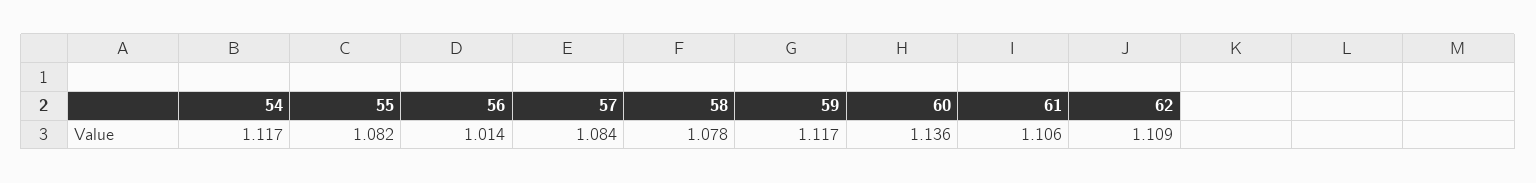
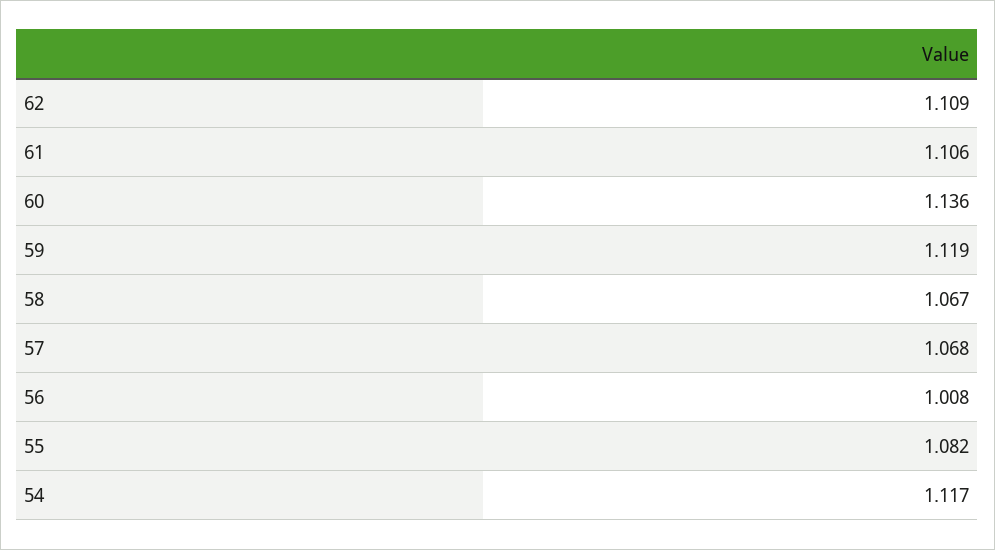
  {
    "54": 1.117,
    "55": 1.082,
-   "56": 1.014,
+   "56": 1.008,
-   "57": 1.084,
+   "57": 1.068,
-   "58": 1.078,
+   "58": 1.067,
-   "59": 1.117,
+   "59": 1.119,
    "60": 1.136,
    "61": 1.106,
    "62": 1.109
  }

